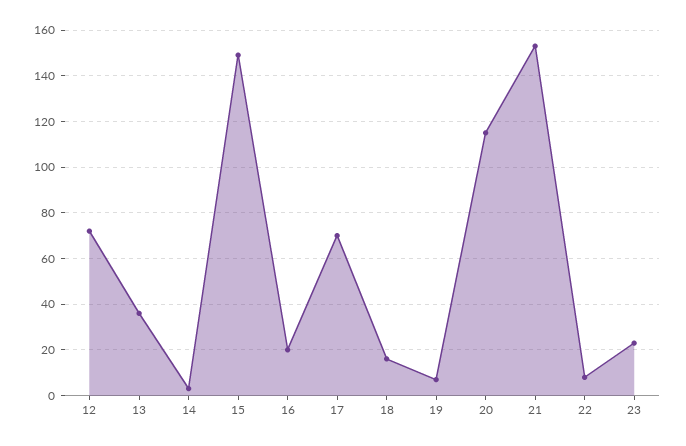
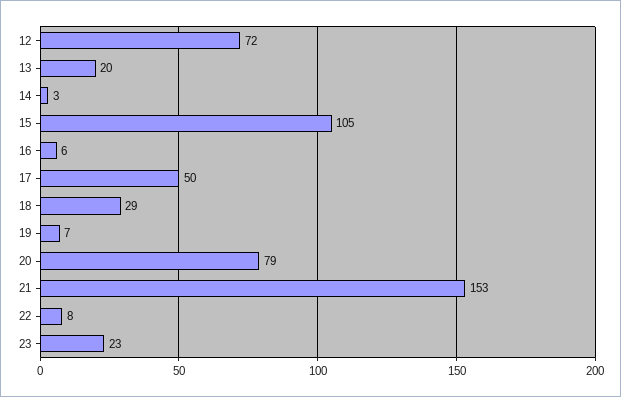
  {
    "12": 72,
-   "13": 35,
+   "13": 20,
    "14": 3,
-   "15": 150,
+   "15": 105,
-   "16": 20,
+   "16": 6,
-   "17": 70,
+   "17": 50,
-   "18": 15,
+   "18": 29,
    "19": 7,
-   "20": 115,
+   "20": 79,
    "21": 153,
    "22": 8,
    "23": 23
  }

